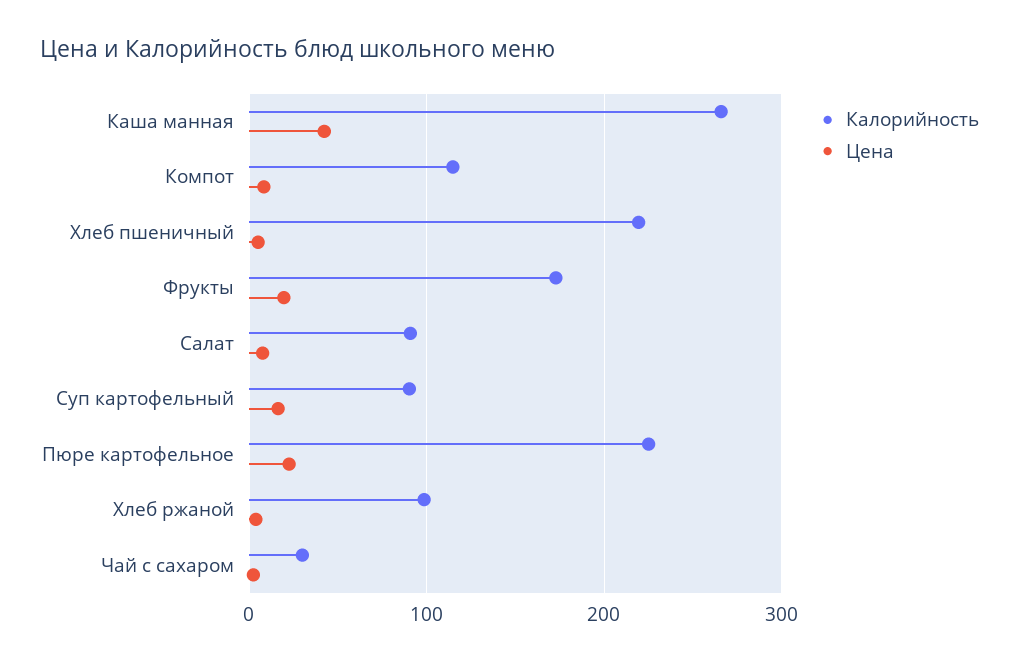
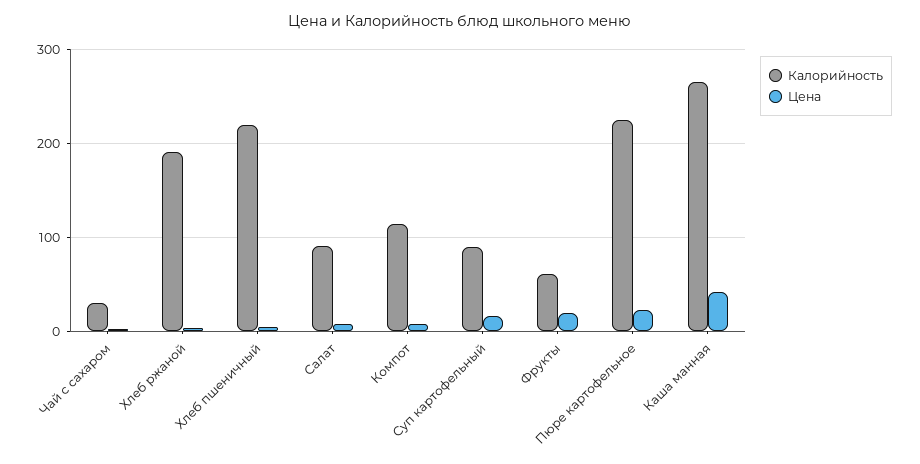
  {
    "Калорийность": {
      "Каша манная": 270,
      "Компот": 110,
      "Хлеб пшеничный": 220,
-     "Фрукты": 170,
+     "Фрукты": 60,
      "Салат": 90,
      "Суп картофельный": 90,
      "Пюре картофельное": 230,
-     "Хлеб ржаной": 100,
+     "Хлеб ржаной": 190,
      "Чай с сахаром": 30
    },
    "Цена": {
      "Каша манная": 40,
      "Компот": 10,
      "Хлеб пшеничный": 0,
      "Фрукты": 20,
      "Салат": 10,
      "Суп картофельный": 20,
      "Пюре картофельное": 20,
      "Хлеб ржаной": 0,
      "Чай с сахаром": 0
    }
  }

